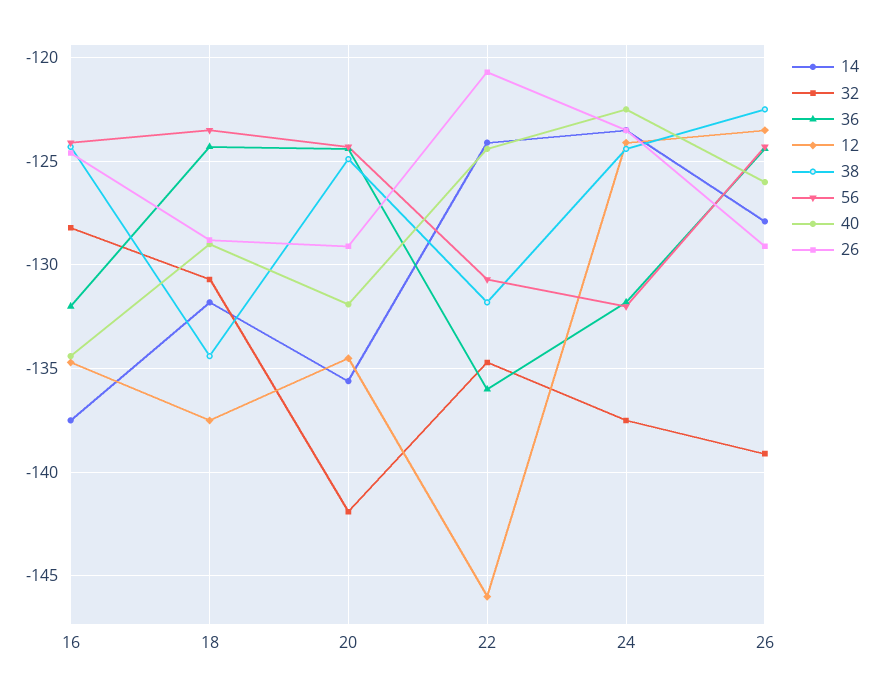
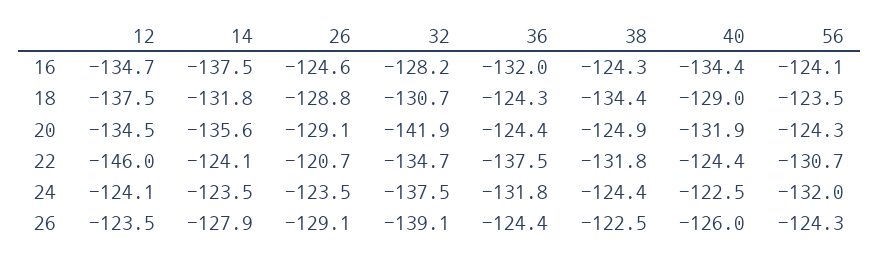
  {
    "14": {
      "16": -137.5,
      "18": -131.8,
      "20": -135.6,
      "22": -124.1,
      "24": -123.5,
      "26": -127.9
    },
    "32": {
      "16": -128.2,
      "18": -130.7,
      "20": -141.9,
      "22": -134.7,
      "24": -137.5,
      "26": -139.1
    },
    "36": {
      "16": -132,
      "18": -124.3,
      "20": -124.4,
-     "22": -136,
+     "22": -137.5,
      "24": -131.8,
      "26": -124.4
    },
    "12": {
      "16": -134.7,
      "18": -137.5,
      "20": -134.5,
      "22": -146,
      "24": -124.1,
      "26": -123.5
    },
    "38": {
      "16": -124.3,
      "18": -134.4,
      "20": -124.9,
      "22": -131.8,
      "24": -124.4,
      "26": -122.5
    },
    "56": {
      "16": -124.1,
      "18": -123.5,
      "20": -124.3,
      "22": -130.7,
      "24": -132,
      "26": -124.3
    },
    "40": {
      "16": -134.4,
      "18": -129,
      "20": -131.9,
      "22": -124.4,
      "24": -122.5,
      "26": -126
    },
    "26": {
      "16": -124.6,
      "18": -128.8,
      "20": -129.1,
      "22": -120.7,
      "24": -123.5,
      "26": -129.1
    }
  }

